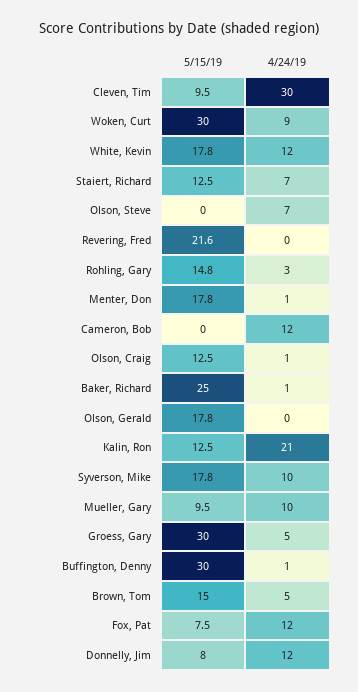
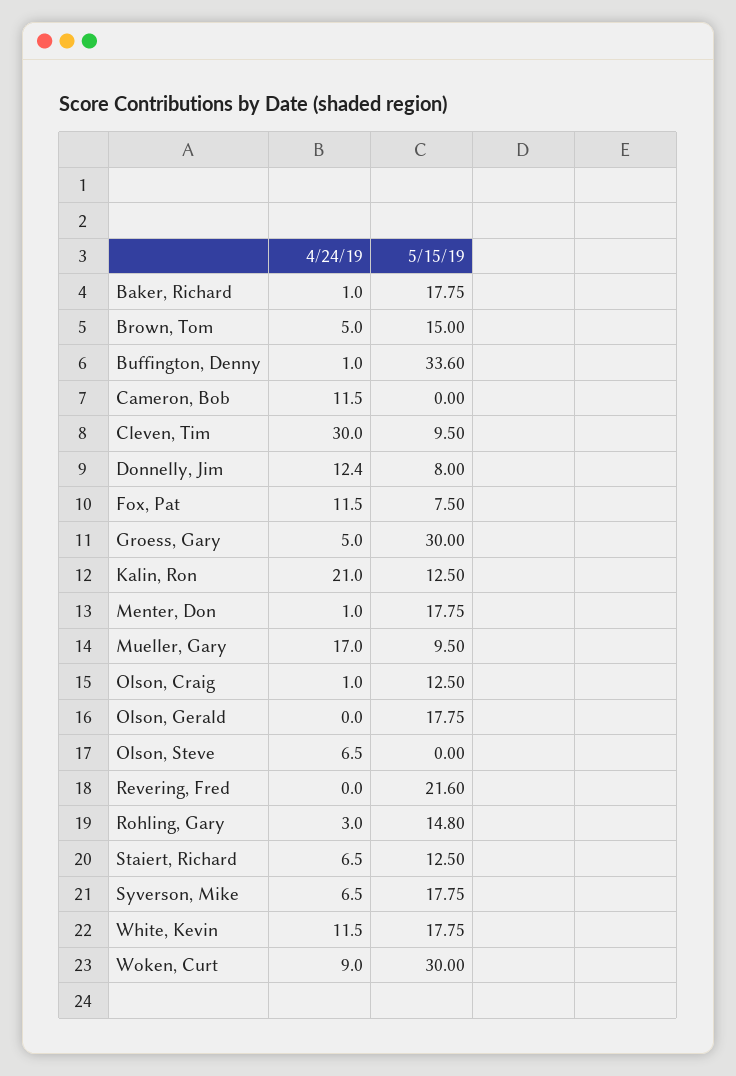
  {
    "5/15/19": {
      "Cleven, Tim": 9.5,
      "Woken, Curt": 30,
      "White, Kevin": 17.75,
      "Staiert, Richard": 12.5,
      "Olson, Steve": 0,
      "Revering, Fred": 21.6,
      "Rohling, Gary": 14.8,
      "Menter, Don": 17.75,
      "Cameron, Bob": 0,
      "Olson, Craig": 12.5,
-     "Baker, Richard": 25,
+     "Baker, Richard": 17.75,
      "Olson, Gerald": 17.75,
      "Kalin, Ron": 12.5,
      "Syverson, Mike": 17.75,
      "Mueller, Gary": 9.5,
      "Groess, Gary": 30,
-     "Buffington, Denny": 30,
+     "Buffington, Denny": 33.6,
      "Brown, Tom": 15,
      "Fox, Pat": 7.5,
      "Donnelly, Jim": 8
    },
    "4/24/19": {
      "Cleven, Tim": 30,
      "Woken, Curt": 9,
      "White, Kevin": 11.5,
      "Staiert, Richard": 6.5,
      "Olson, Steve": 6.5,
      "Revering, Fred": 0,
      "Rohling, Gary": 3,
      "Menter, Don": 1,
      "Cameron, Bob": 11.5,
      "Olson, Craig": 1,
      "Baker, Richard": 1,
      "Olson, Gerald": 0,
      "Kalin, Ron": 21,
-     "Syverson, Mike": 10,
+     "Syverson, Mike": 6.5,
-     "Mueller, Gary": 10,
+     "Mueller, Gary": 17,
      "Groess, Gary": 5,
      "Buffington, Denny": 1,
      "Brown, Tom": 5,
      "Fox, Pat": 11.5,
      "Donnelly, Jim": 12.4
    }
  }

